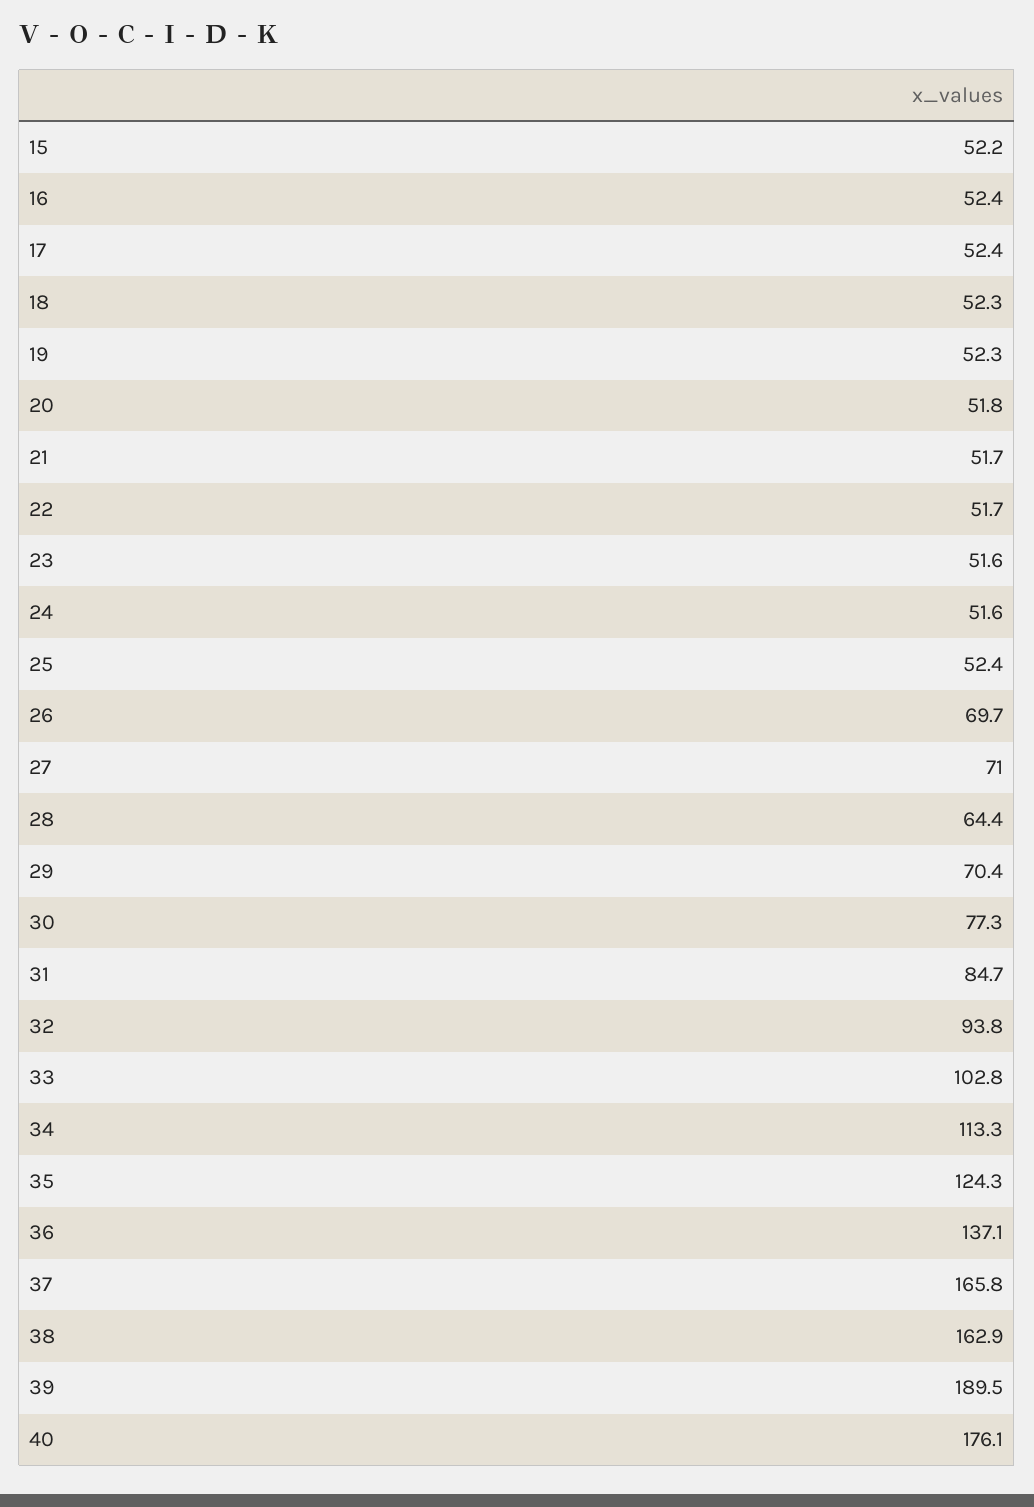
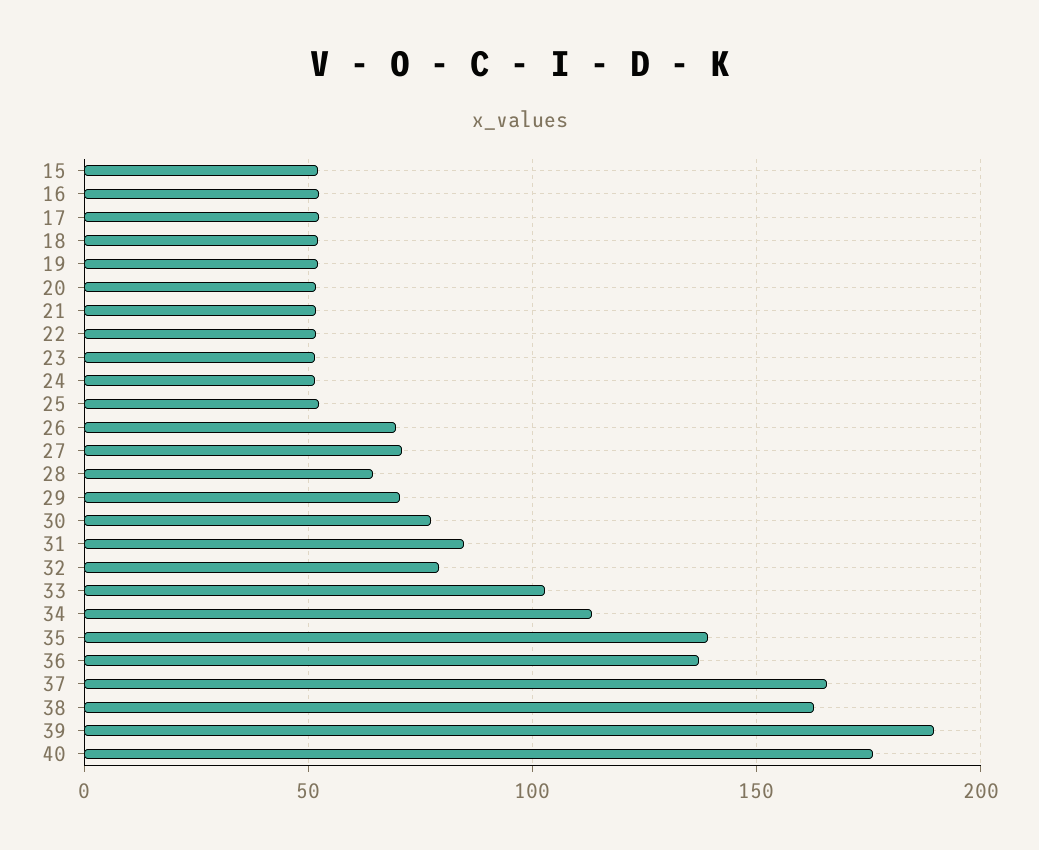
  {
    "15": 52.2,
    "16": 52.4,
    "17": 52.4,
    "18": 52.3,
    "19": 52.3,
    "20": 51.8,
    "21": 51.7,
    "22": 51.7,
    "23": 51.6,
    "24": 51.6,
    "25": 52.4,
    "26": 69.7,
    "27": 71,
    "28": 64.4,
    "29": 70.4,
    "30": 77.3,
    "31": 84.7,
-   "32": 93.8,
+   "32": 80,
    "33": 102.8,
    "34": 113.3,
-   "35": 124.3,
+   "35": 140,
    "36": 137.1,
    "37": 165.8,
    "38": 162.9,
    "39": 189.5,
    "40": 176.1
  }

